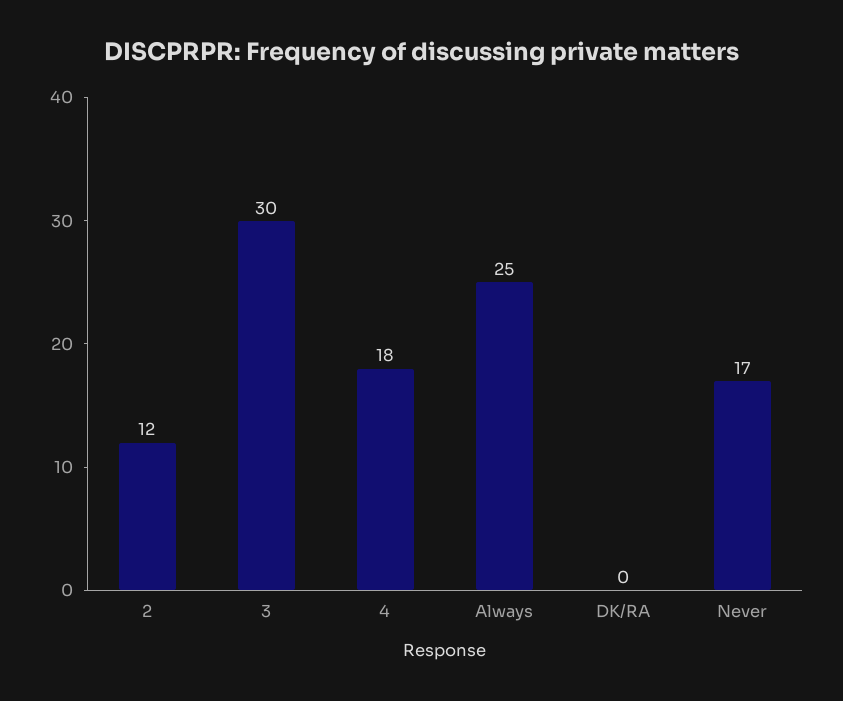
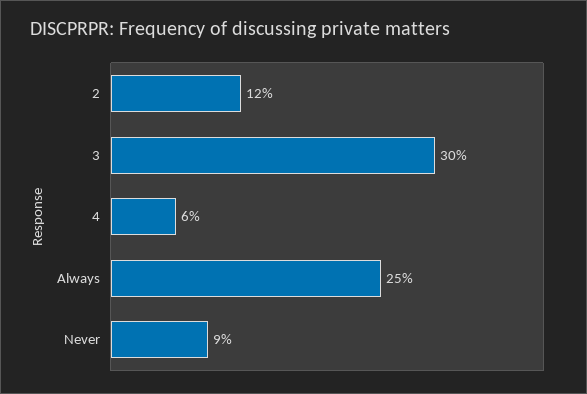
  {
    "2": 12,
    "3": 30,
-   "4": 18,
+   "4": 6,
    "Always": 25,
-   "DK/RA": 0,
-   "Never": 17
+   "Never": 9
  }

